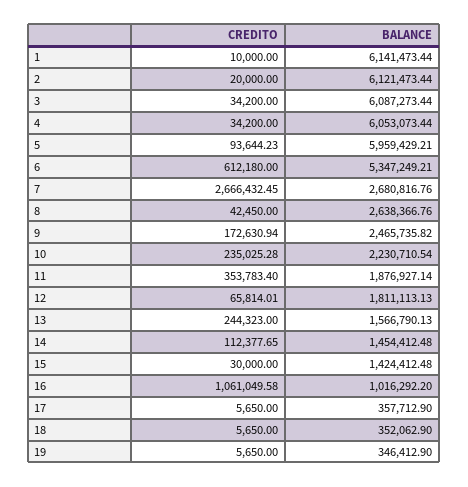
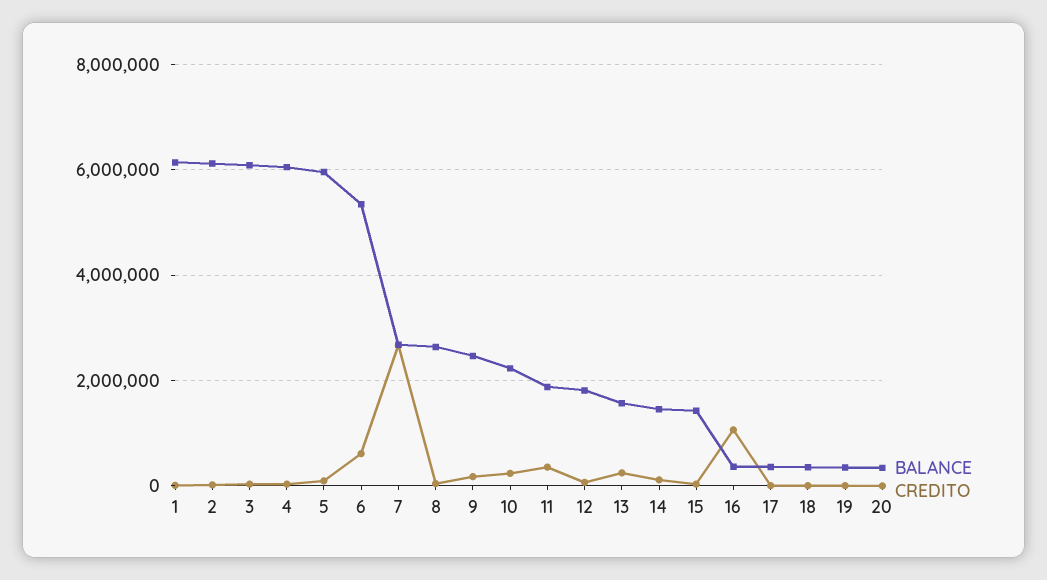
  {
    "CREDITO": {
      "1": 10000,
      "2": 20000,
      "3": 34200,
      "4": 34200,
      "5": 93644.23,
      "6": 612180,
      "7": 2666432.45,
      "8": 42450,
      "9": 172630.94,
      "10": 235025.28,
      "11": 353783.4,
      "12": 65814.01,
      "13": 244323,
      "14": 112377.65,
      "15": 30000,
      "16": 1061049.58,
      "17": 5650,
      "18": 5650,
-     "19": 5650
+     "19": 5650,
+     "20": 0
    },
    "BALANCE": {
      "1": 6141473.44,
      "2": 6121473.44,
      "3": 6087273.44,
      "4": 6053073.44,
      "5": 5959429.21,
      "6": 5347249.21,
      "7": 2680816.76,
      "8": 2638366.76,
      "9": 2465735.82,
      "10": 2230710.54,
      "11": 1876927.14,
      "12": 1811113.13,
      "13": 1566790.13,
      "14": 1454412.48,
      "15": 1424412.48,
-     "16": 1016292.2,
+     "16": 400000,
      "17": 357712.9,
      "18": 352062.9,
-     "19": 346412.9
+     "19": 346412.9,
+     "20": 400000
    }
  }

